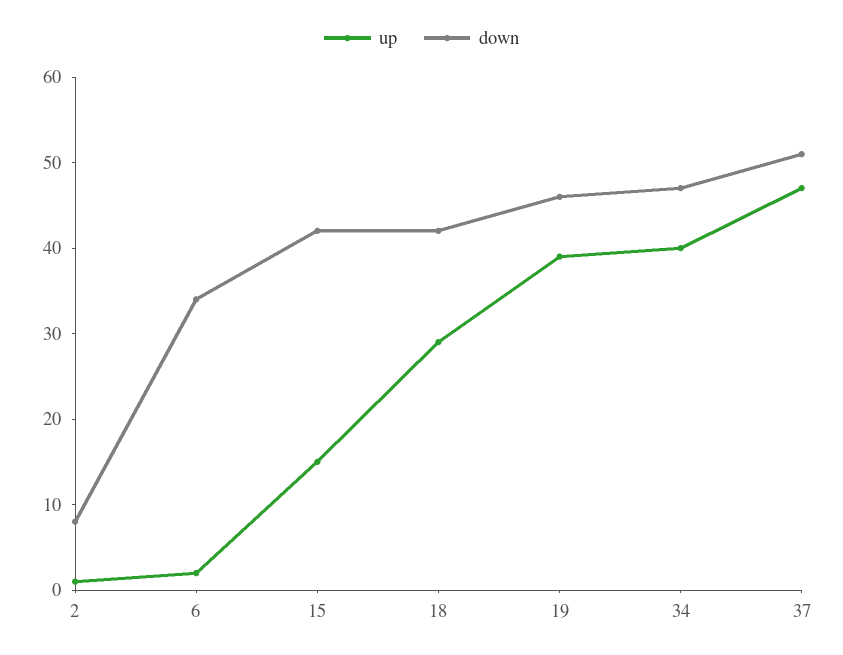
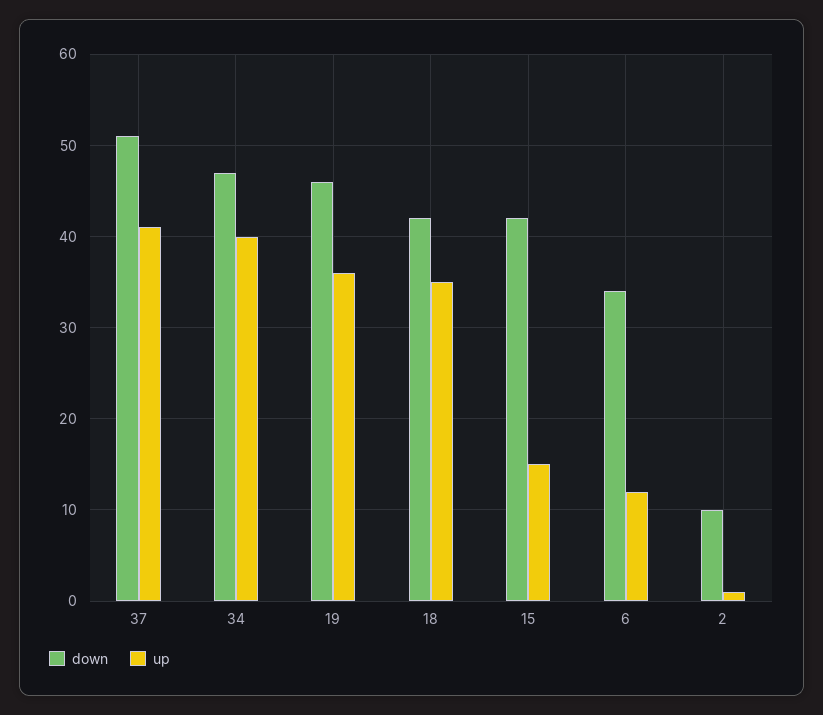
  {
    "up": {
      "2": 1,
-     "6": 2,
+     "6": 12,
      "15": 15,
-     "18": 29,
+     "18": 35,
-     "19": 39,
+     "19": 36,
      "34": 40,
-     "37": 47
+     "37": 41
    },
    "down": {
-     "2": 8,
+     "2": 10,
      "6": 34,
      "15": 42,
      "18": 42,
      "19": 46,
      "34": 47,
      "37": 51
    }
  }

